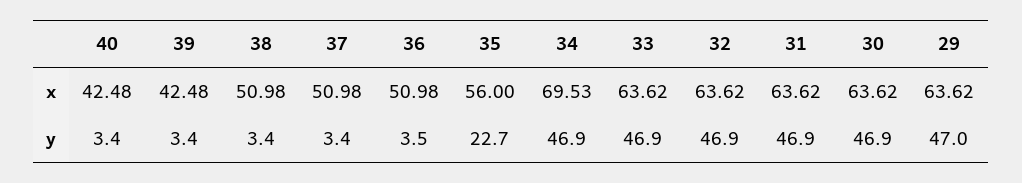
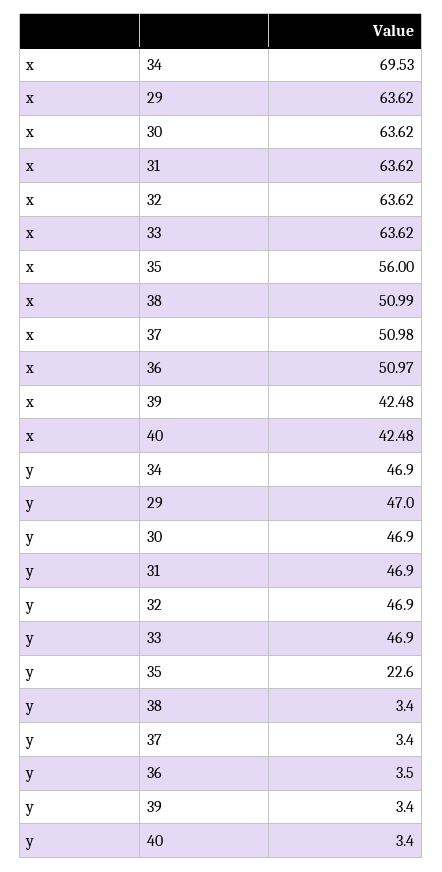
  {
    "40": {
      "x": 42.48,
      "y": 3.4
    },
    "39": {
      "x": 42.48,
      "y": 3.4
    },
    "38": {
-     "x": 50.98,
+     "x": 50.99,
      "y": 3.4
    },
    "37": {
      "x": 50.98,
      "y": 3.4
    },
    "36": {
-     "x": 50.98,
+     "x": 50.97,
      "y": 3.5
    },
    "35": {
      "x": 56,
-     "y": 22.7
+     "y": 22.6
    },
    "34": {
      "x": 69.53,
      "y": 46.9
    },
    "33": {
      "x": 63.62,
      "y": 46.9
    },
    "32": {
      "x": 63.62,
      "y": 46.9
    },
    "31": {
      "x": 63.62,
      "y": 46.9
    },
    "30": {
      "x": 63.62,
      "y": 46.9
    },
    "29": {
      "x": 63.62,
      "y": 47
    }
  }

